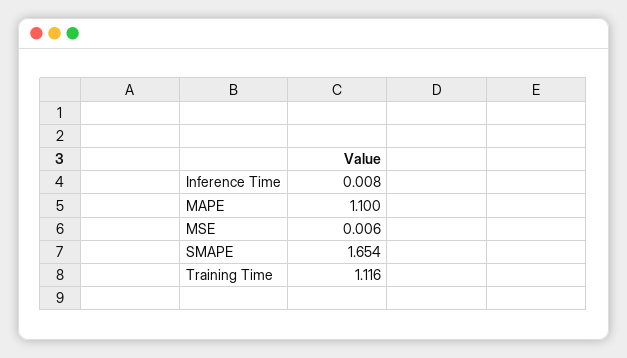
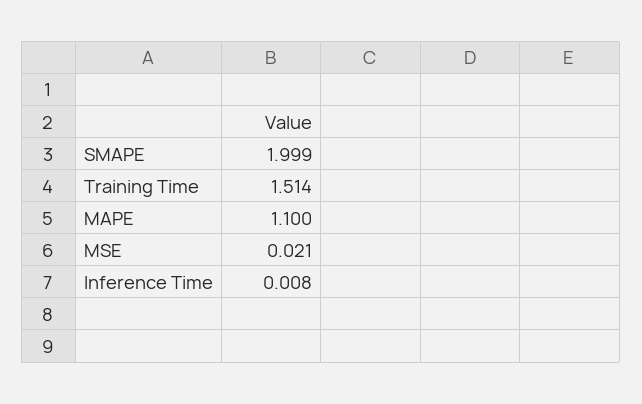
  {
    "Inference Time": 0.008,
    "MAPE": 1.1,
-   "MSE": 0.006,
+   "MSE": 0.021,
-   "SMAPE": 1.654,
+   "SMAPE": 1.999,
-   "Training Time": 1.116
+   "Training Time": 1.514
  }

